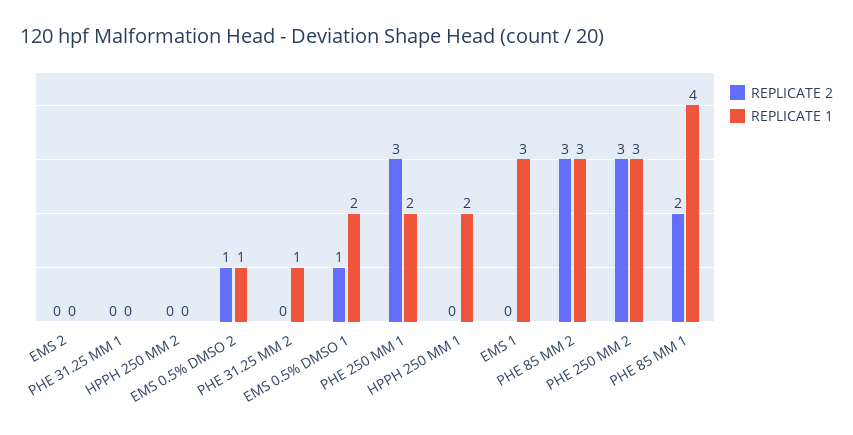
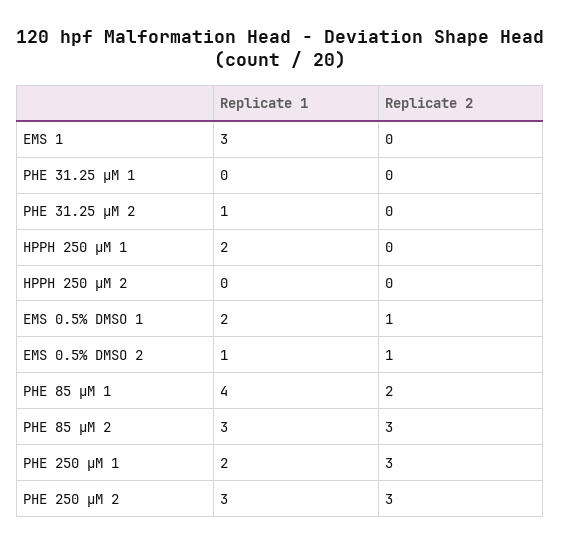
  {
    "REPLICATE 2": {
-     "EMS 2": 0,
      "PHE 31.25 ΜM 1": 0,
      "HPPH 250 ΜM 2": 0,
      "EMS 0.5% DMSO 2": 1,
      "PHE 31.25 ΜM 2": 0,
      "EMS 0.5% DMSO 1": 1,
      "PHE 250 ΜM 1": 3,
      "HPPH 250 ΜM 1": 0,
      "EMS 1": 0,
      "PHE 85 ΜM 2": 3,
      "PHE 250 ΜM 2": 3,
      "PHE 85 ΜM 1": 2
    },
    "REPLICATE 1": {
-     "EMS 2": 0,
      "PHE 31.25 ΜM 1": 0,
      "HPPH 250 ΜM 2": 0,
      "EMS 0.5% DMSO 2": 1,
      "PHE 31.25 ΜM 2": 1,
      "EMS 0.5% DMSO 1": 2,
      "PHE 250 ΜM 1": 2,
      "HPPH 250 ΜM 1": 2,
      "EMS 1": 3,
      "PHE 85 ΜM 2": 3,
      "PHE 250 ΜM 2": 3,
      "PHE 85 ΜM 1": 4
    }
  }

